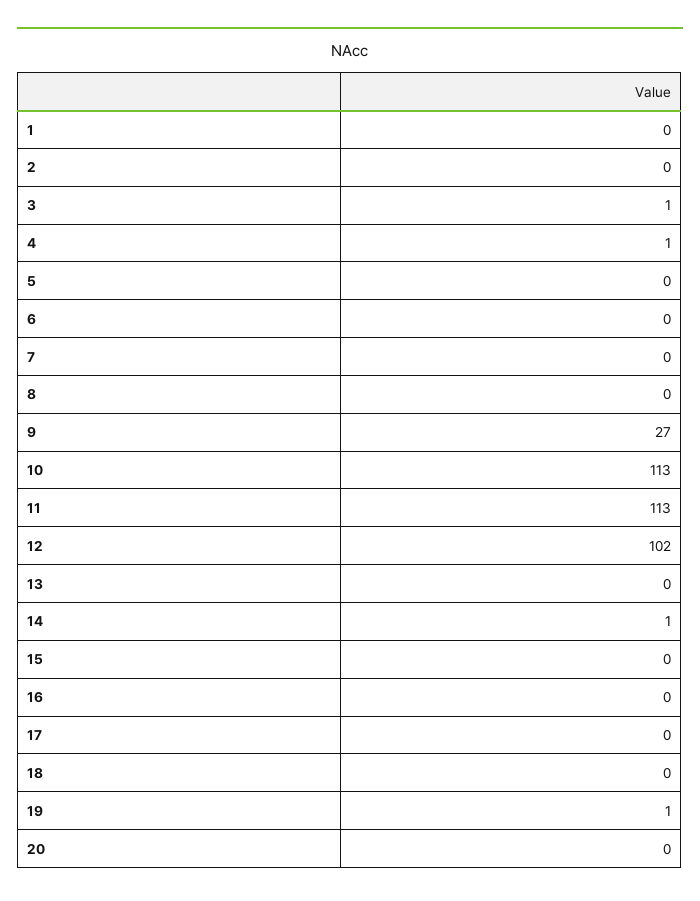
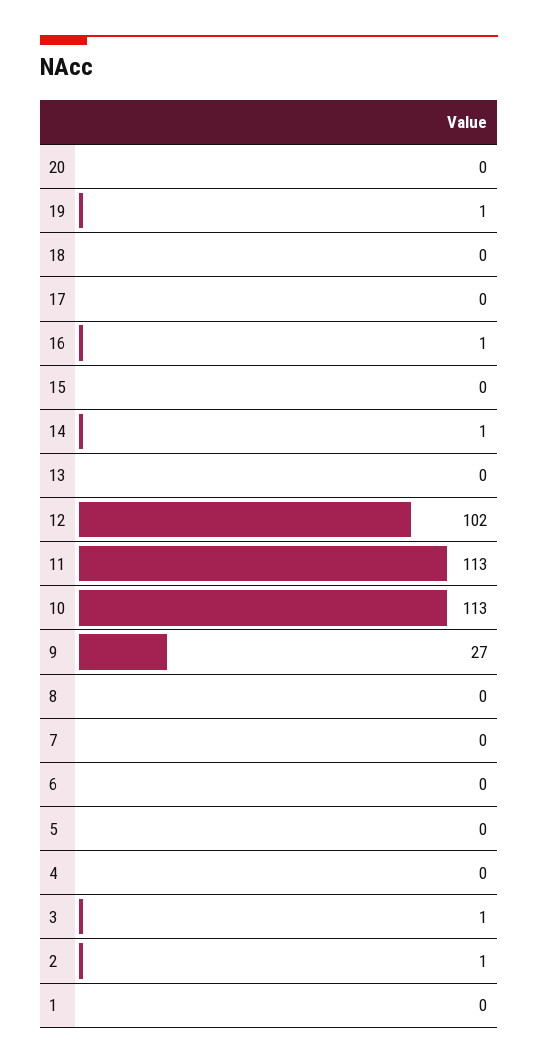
  {
    "1": 0,
-   "2": 0,
+   "2": 1,
    "3": 1,
-   "4": 1,
+   "4": 0,
    "5": 0,
    "6": 0,
    "7": 0,
    "8": 0,
    "9": 27,
    "10": 113,
    "11": 113,
    "12": 102,
    "13": 0,
    "14": 1,
    "15": 0,
-   "16": 0,
+   "16": 1,
    "17": 0,
    "18": 0,
    "19": 1,
    "20": 0
  }

